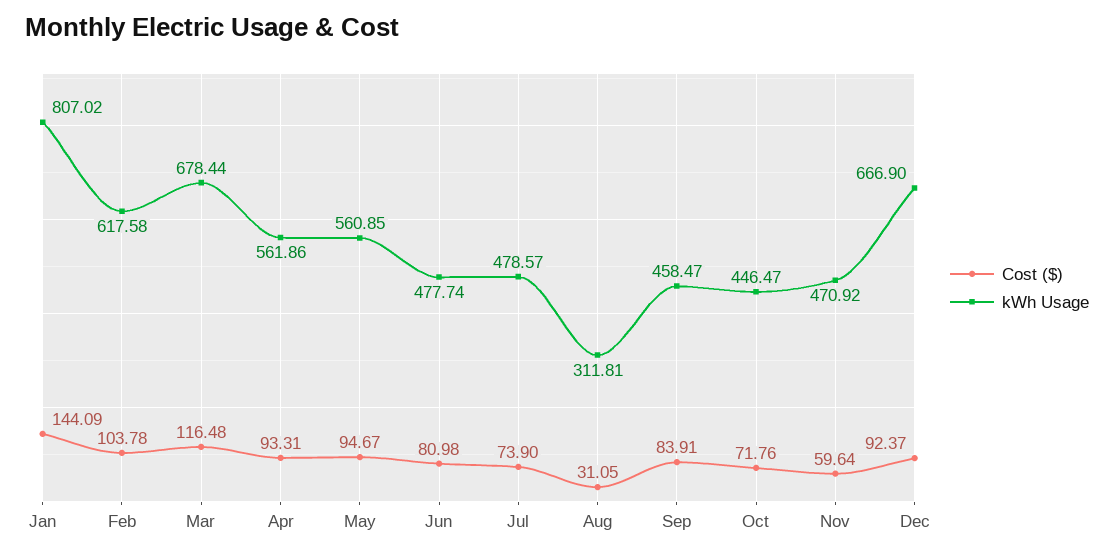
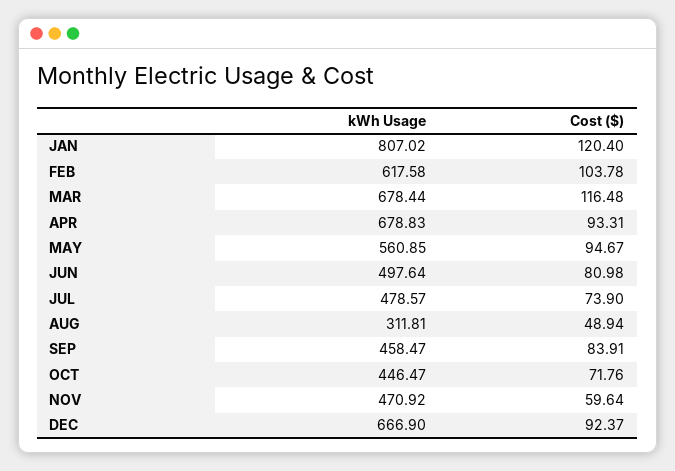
  {
    "Cost ($)": {
-     "Jan": 144.09,
+     "Jan": 120.4,
      "Feb": 103.78,
      "Mar": 116.48,
      "Apr": 93.31,
      "May": 94.67,
      "Jun": 80.98,
      "Jul": 73.9,
-     "Aug": 31.05,
+     "Aug": 48.94,
      "Sep": 83.91,
      "Oct": 71.76,
      "Nov": 59.64,
      "Dec": 92.37
    },
    "kWh Usage": {
      "Jan": 807.02,
      "Feb": 617.58,
      "Mar": 678.44,
-     "Apr": 561.86,
+     "Apr": 678.83,
      "May": 560.85,
-     "Jun": 477.74,
+     "Jun": 497.64,
      "Jul": 478.57,
      "Aug": 311.81,
      "Sep": 458.47,
      "Oct": 446.47,
      "Nov": 470.92,
      "Dec": 666.9
    }
  }

